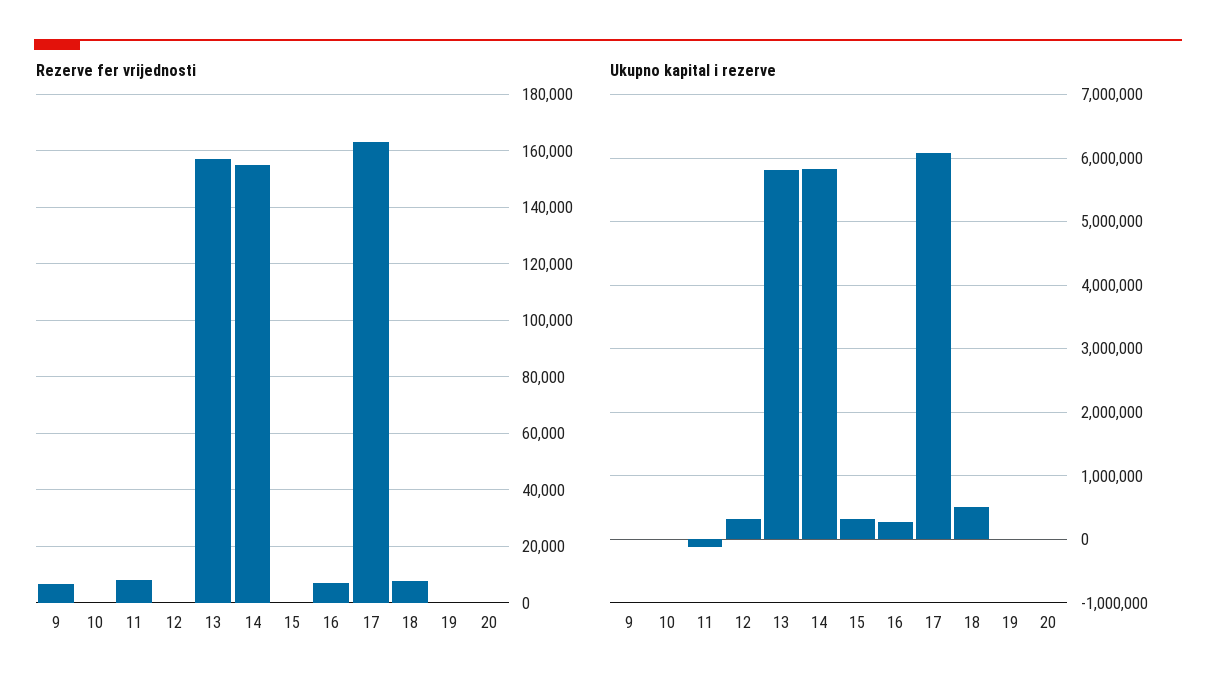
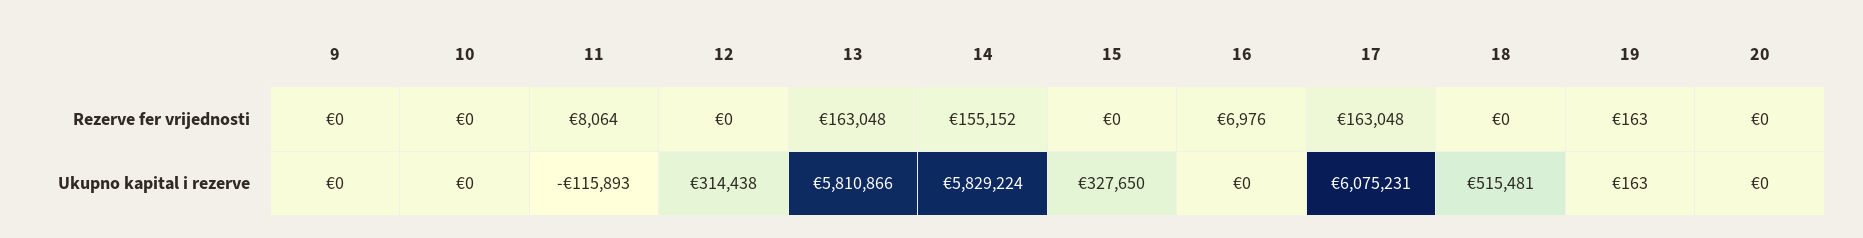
  {
    "Rezerve fer vrijednosti": {
-     "9": 7500,
+     "9": 0,
      "10": 0,
      "11": 8064,
      "12": 0,
-     "13": 157500,
+     "13": 163048,
      "14": 155152,
      "15": 0,
      "16": 6976,
      "17": 163048,
-     "18": 7500,
+     "18": 0,
      "19": 163,
      "20": 0
    },
    "Ukupno kapital i rezerve": {
      "9": 0,
      "10": 0,
      "11": -115893,
      "12": 314438,
      "13": 5810866,
      "14": 5829224,
      "15": 327650,
-     "16": 300000,
+     "16": 0,
      "17": 6075231,
      "18": 515481,
      "19": 163,
      "20": 0
    }
  }

